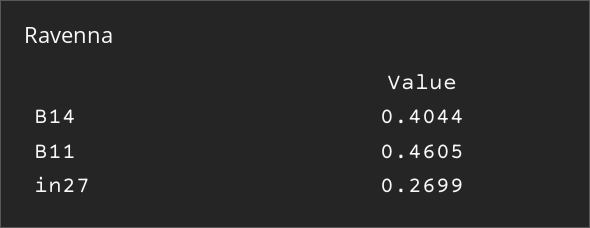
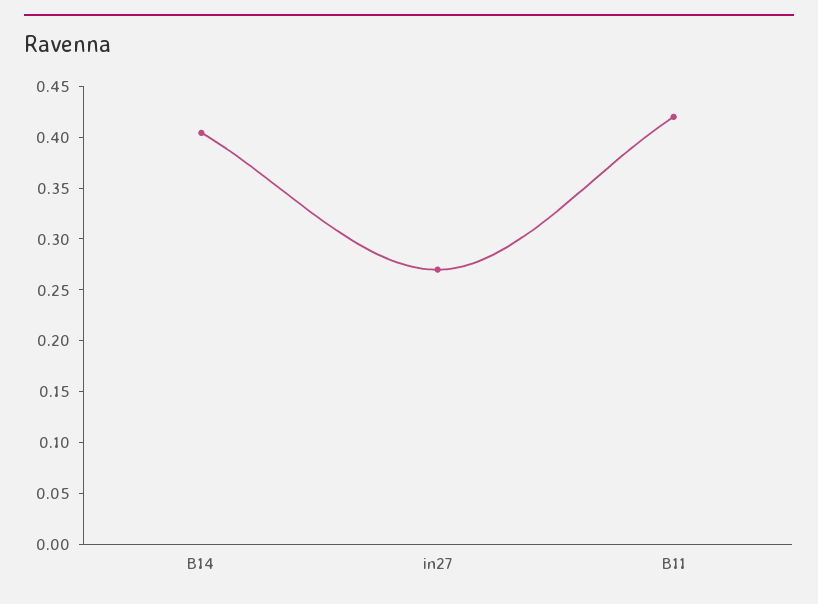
  {
    "B14": 0.4044,
-   "B11": 0.4605,
+   "B11": 0.42,
    "in27": 0.2699
  }

